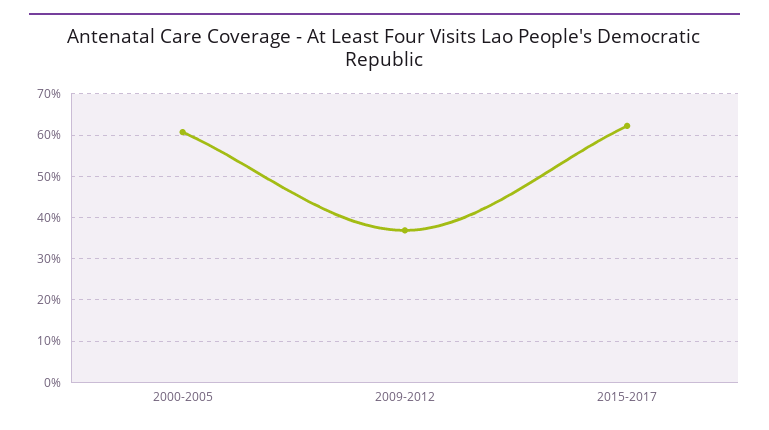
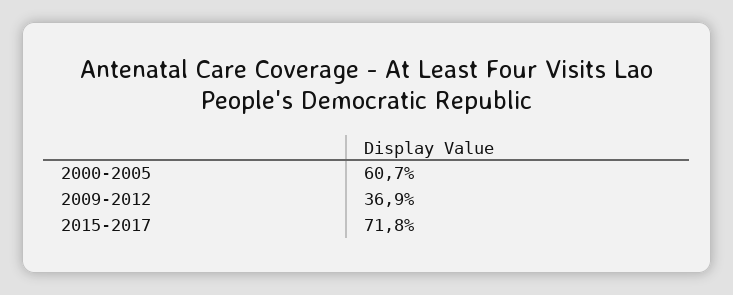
  {
    "2000-2005": 60.7,
    "2009-2012": 36.9,
-   "2015-2017": 62
+   "2015-2017": 71.8
  }

